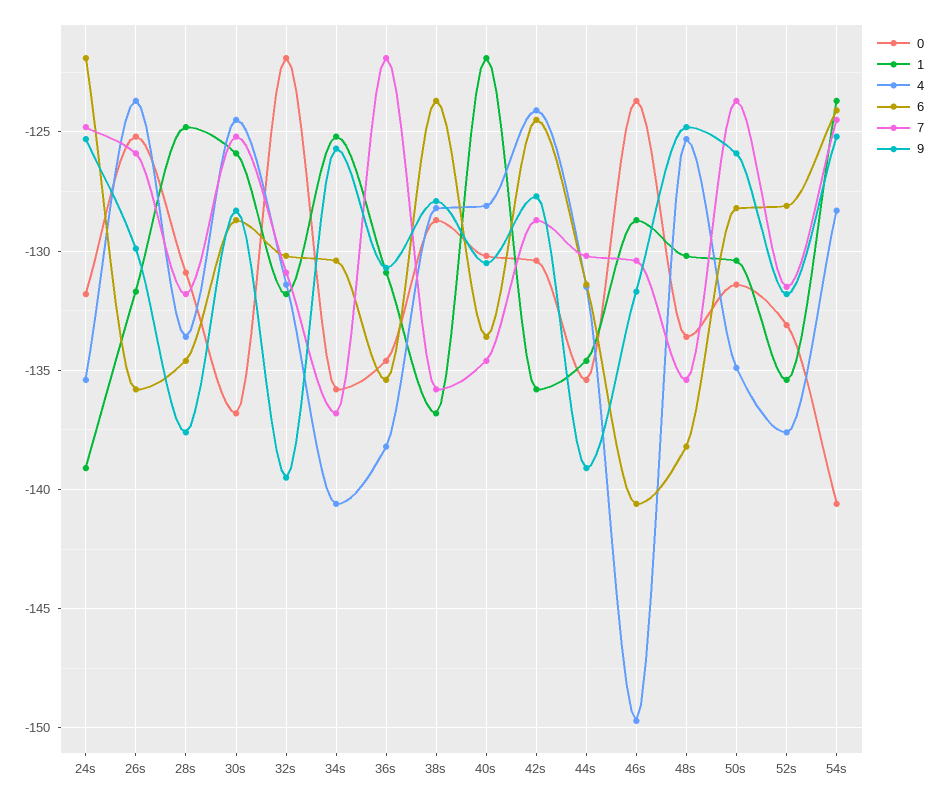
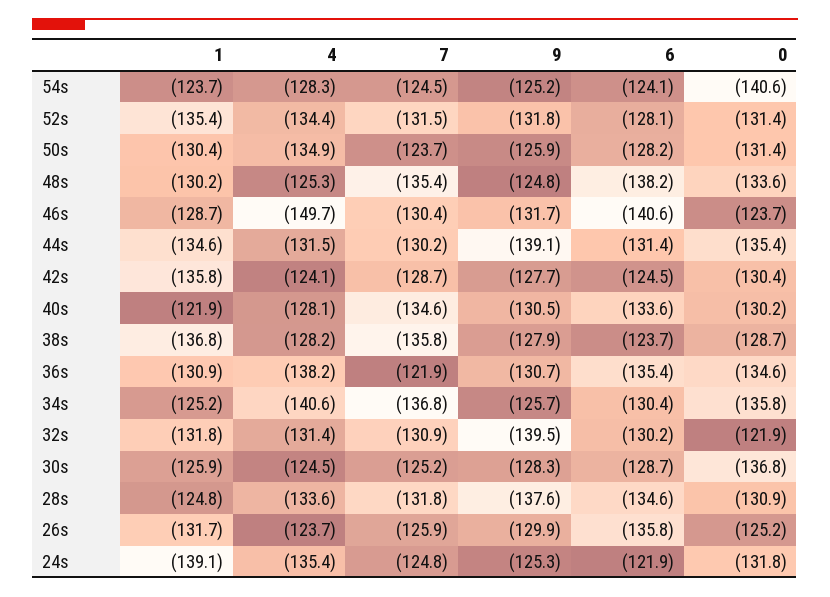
  {
    "0": {
      "24s": -131.8,
      "26s": -125.2,
      "28s": -130.9,
      "30s": -136.8,
      "32s": -121.9,
      "34s": -135.8,
      "36s": -134.6,
      "38s": -128.7,
      "40s": -130.2,
      "42s": -130.4,
      "44s": -135.4,
      "46s": -123.7,
      "48s": -133.6,
      "50s": -131.4,
-     "52s": -133,
+     "52s": -131.4,
      "54s": -140.6
    },
    "1": {
      "24s": -139.1,
      "26s": -131.7,
      "28s": -124.8,
      "30s": -125.9,
      "32s": -131.8,
      "34s": -125.2,
      "36s": -130.9,
      "38s": -136.8,
      "40s": -121.9,
      "42s": -135.8,
      "44s": -134.6,
      "46s": -128.7,
      "48s": -130.2,
      "50s": -130.4,
      "52s": -135.4,
      "54s": -123.7
    },
    "4": {
      "24s": -135.4,
      "26s": -123.7,
      "28s": -133.6,
      "30s": -124.5,
      "32s": -131.4,
      "34s": -140.6,
      "36s": -138.2,
      "38s": -128.2,
      "40s": -128.1,
      "42s": -124.1,
      "44s": -131.5,
      "46s": -149.7,
      "48s": -125.3,
      "50s": -134.9,
-     "52s": -137.5,
+     "52s": -134.4,
      "54s": -128.3
    },
    "6": {
      "24s": -121.9,
      "26s": -135.8,
      "28s": -134.6,
      "30s": -128.7,
      "32s": -130.2,
      "34s": -130.4,
      "36s": -135.4,
      "38s": -123.7,
      "40s": -133.6,
      "42s": -124.5,
      "44s": -131.4,
      "46s": -140.6,
      "48s": -138.2,
      "50s": -128.2,
      "52s": -128.1,
      "54s": -124.1
    },
    "7": {
      "24s": -124.8,
      "26s": -125.9,
      "28s": -131.8,
      "30s": -125.2,
      "32s": -130.9,
      "34s": -136.8,
      "36s": -121.9,
      "38s": -135.8,
      "40s": -134.6,
      "42s": -128.7,
      "44s": -130.2,
      "46s": -130.4,
      "48s": -135.4,
      "50s": -123.7,
      "52s": -131.5,
      "54s": -124.5
    },
    "9": {
      "24s": -125.3,
      "26s": -129.9,
      "28s": -137.6,
      "30s": -128.3,
      "32s": -139.5,
      "34s": -125.7,
      "36s": -130.7,
      "38s": -127.9,
      "40s": -130.5,
      "42s": -127.7,
      "44s": -139.1,
      "46s": -131.7,
      "48s": -124.8,
      "50s": -125.9,
      "52s": -131.8,
      "54s": -125.2
    }
  }

